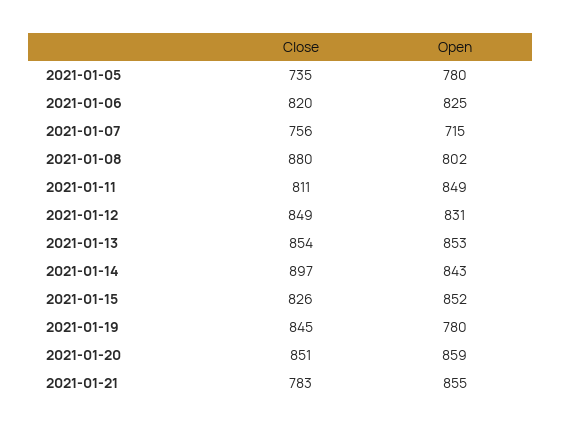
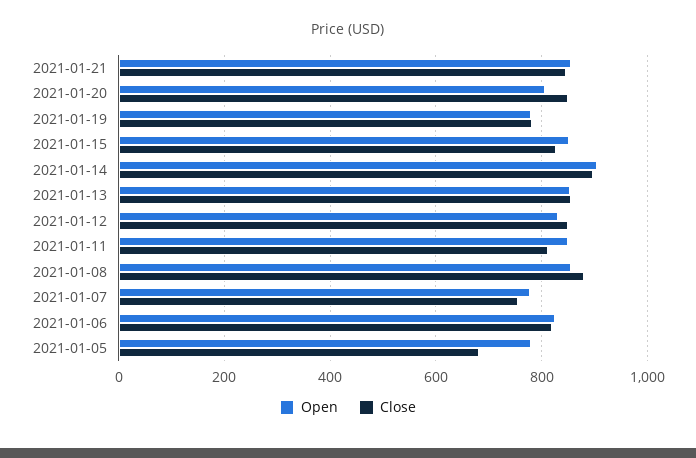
  {
    "Close": {
-     "2021-01-05": 735,
+     "2021-01-05": 680,
      "2021-01-06": 820,
      "2021-01-07": 756,
      "2021-01-08": 880,
      "2021-01-11": 811,
      "2021-01-12": 849,
      "2021-01-13": 854,
      "2021-01-14": 897,
      "2021-01-15": 826,
-     "2021-01-19": 845,
+     "2021-01-19": 780,
      "2021-01-20": 851,
-     "2021-01-21": 783
+     "2021-01-21": 840
    },
    "Open": {
      "2021-01-05": 780,
      "2021-01-06": 825,
-     "2021-01-07": 715,
+     "2021-01-07": 780,
-     "2021-01-08": 802,
+     "2021-01-08": 860,
      "2021-01-11": 849,
      "2021-01-12": 831,
      "2021-01-13": 853,
-     "2021-01-14": 843,
+     "2021-01-14": 900,
      "2021-01-15": 852,
      "2021-01-19": 780,
-     "2021-01-20": 859,
+     "2021-01-20": 800,
      "2021-01-21": 855
    }
  }

